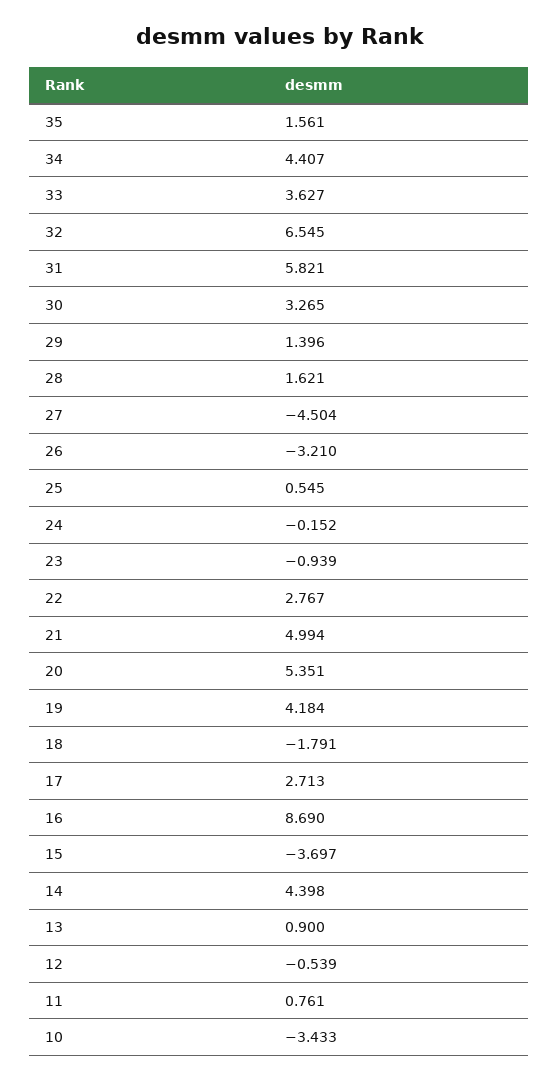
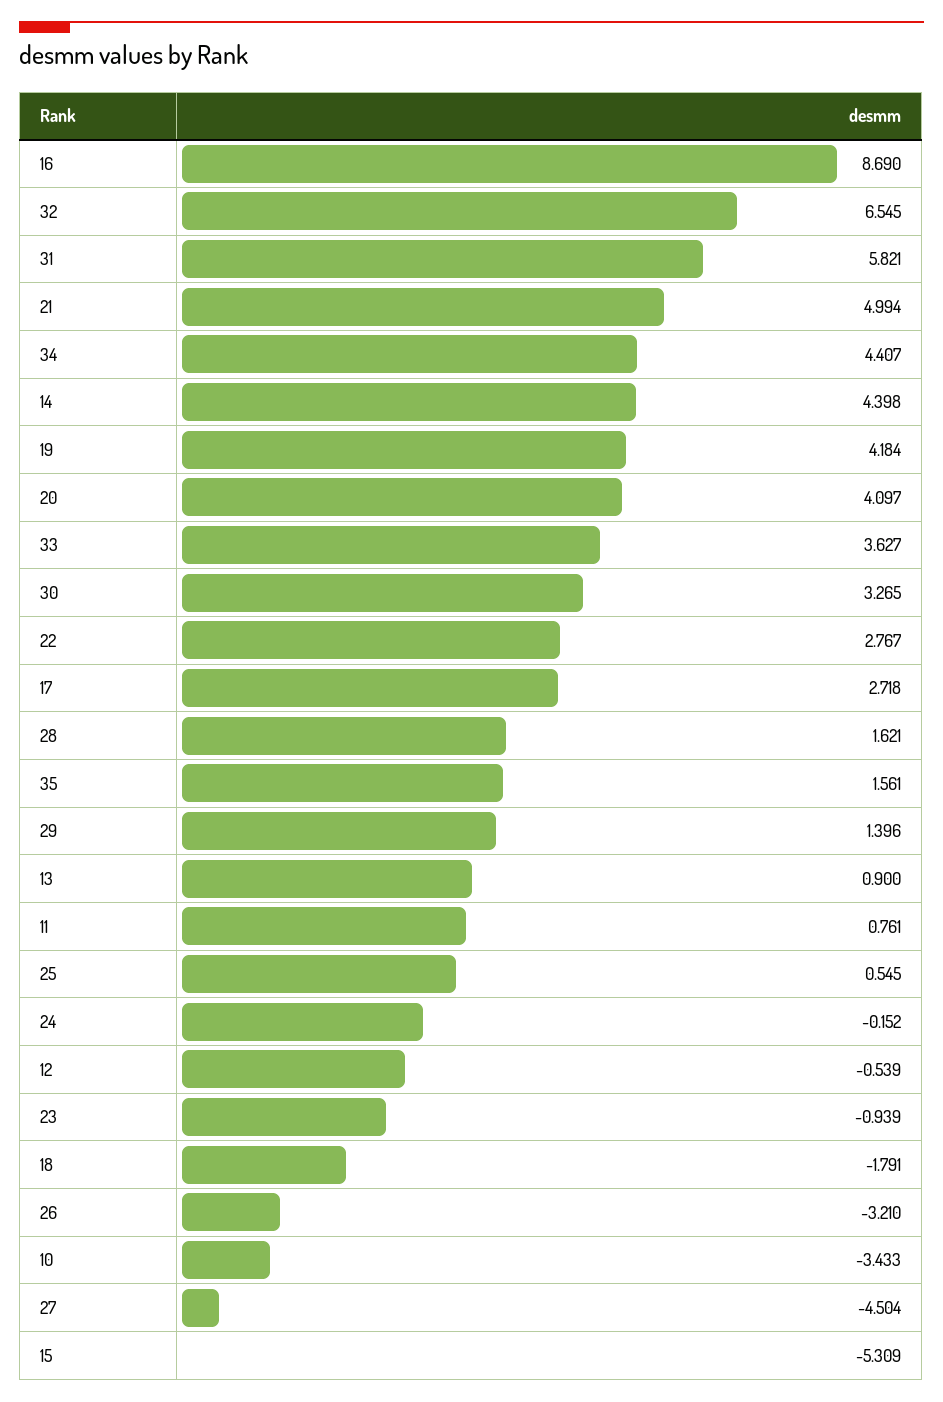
  {
    "35": 1.561,
    "34": 4.407,
    "33": 3.627,
    "32": 6.545,
    "31": 5.821,
    "30": 3.265,
    "29": 1.396,
    "28": 1.621,
    "27": -4.504,
    "26": -3.21,
    "25": 0.545,
    "24": -0.152,
    "23": -0.939,
    "22": 2.767,
    "21": 4.994,
-   "20": 5.351,
+   "20": 4.097,
    "19": 4.184,
    "18": -1.791,
-   "17": 2.713,
+   "17": 2.718,
    "16": 8.69,
-   "15": -3.697,
+   "15": -5.309,
    "14": 4.398,
    "13": 0.9,
    "12": -0.539,
    "11": 0.761,
    "10": -3.433
  }

